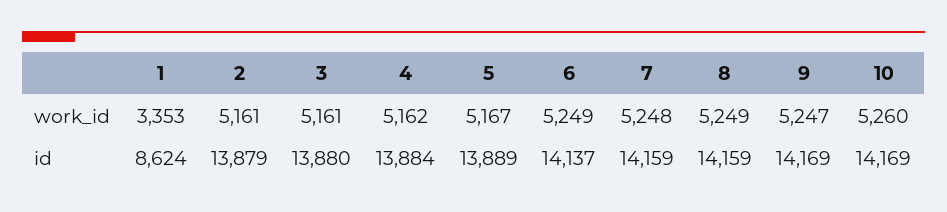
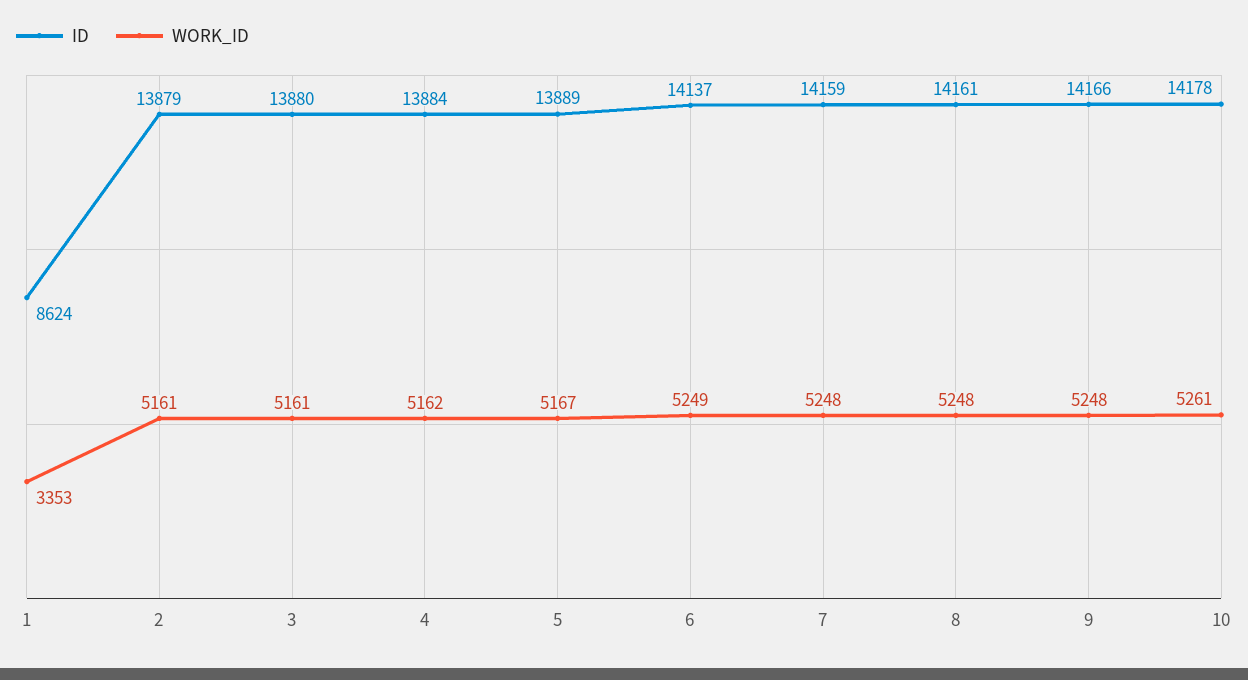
  {
    "work_id": {
      "1": 3353,
      "2": 5161,
      "3": 5161,
      "4": 5162,
      "5": 5167,
      "6": 5249,
      "7": 5248,
-     "8": 5249,
+     "8": 5248,
-     "9": 5247,
+     "9": 5248,
-     "10": 5260
+     "10": 5261
    },
    "id": {
      "1": 8624,
      "2": 13879,
      "3": 13880,
      "4": 13884,
      "5": 13889,
      "6": 14137,
      "7": 14159,
-     "8": 14159,
+     "8": 14161,
-     "9": 14169,
+     "9": 14166,
-     "10": 14169
+     "10": 14178
    }
  }

